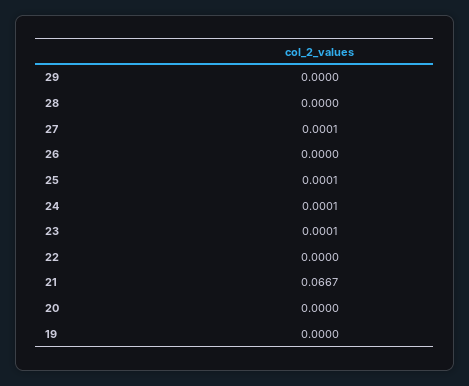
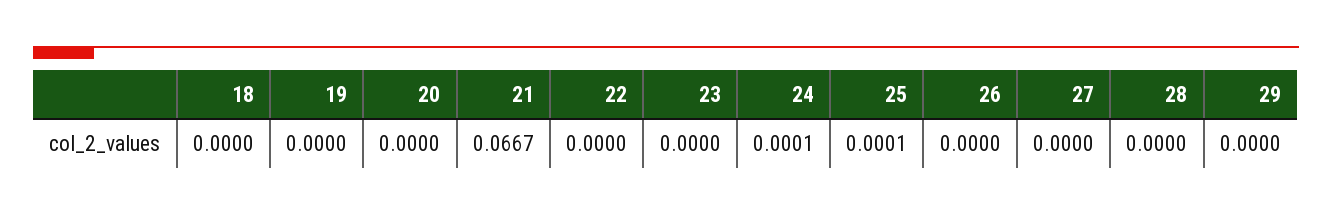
  {
    "29": 0,
    "28": 0,
-   "27": 0.0001,
+   "27": 0,
    "26": 0,
    "25": 0.0001,
    "24": 0.0001,
-   "23": 0.0001,
+   "23": 0,
    "22": 0,
    "21": 0.0667,
    "20": 0,
-   "19": 0
+   "19": 0,
+   "18": 0
  }

